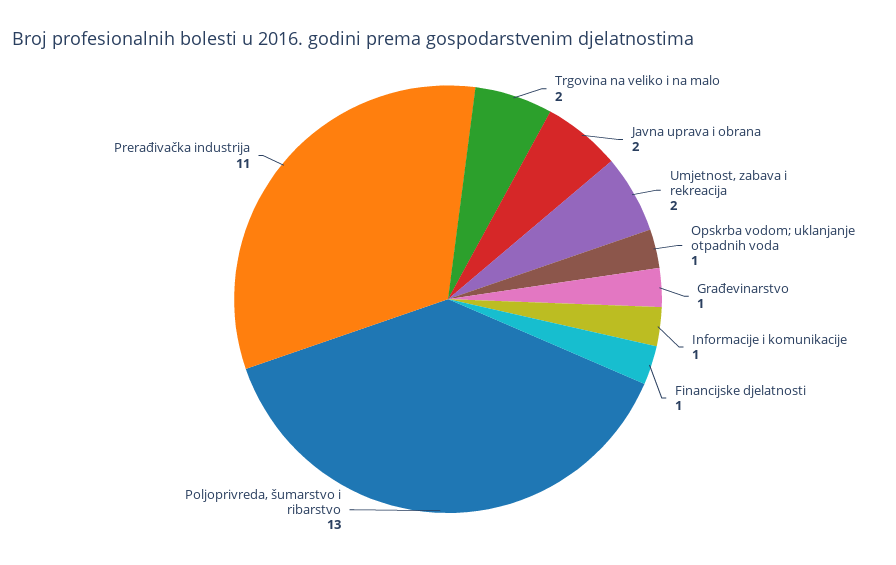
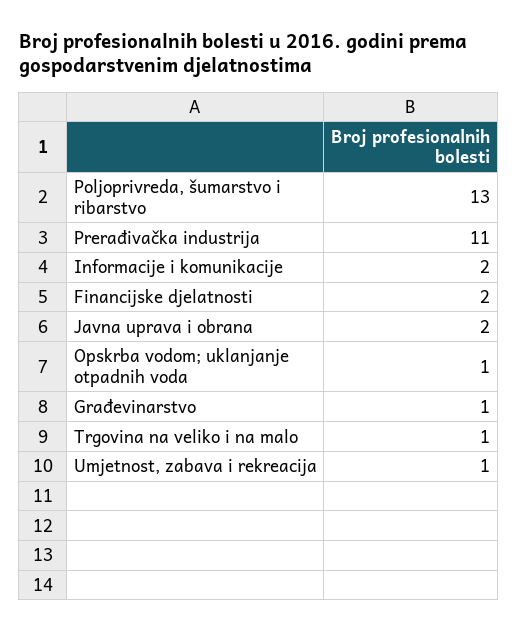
  {
-   "Trgovina na veliko i na malo": 2,
+   "Trgovina na veliko i na malo": 1,
    "Javna uprava i obrana": 2,
-   "Umjetnost, zabava i rekreacija": 2,
+   "Umjetnost, zabava i rekreacija": 1,
    "Opskrba vodom; uklanjanje otpadnih voda": 1,
    "Građevinarstvo": 1,
-   "Informacije i komunikacije": 1,
+   "Informacije i komunikacije": 2,
-   "Financijske djelatnosti": 1,
+   "Financijske djelatnosti": 2,
    "Poljoprivreda, šumarstvo i ribarstvo": 13,
    "Prerađivačka industrija": 11
  }

